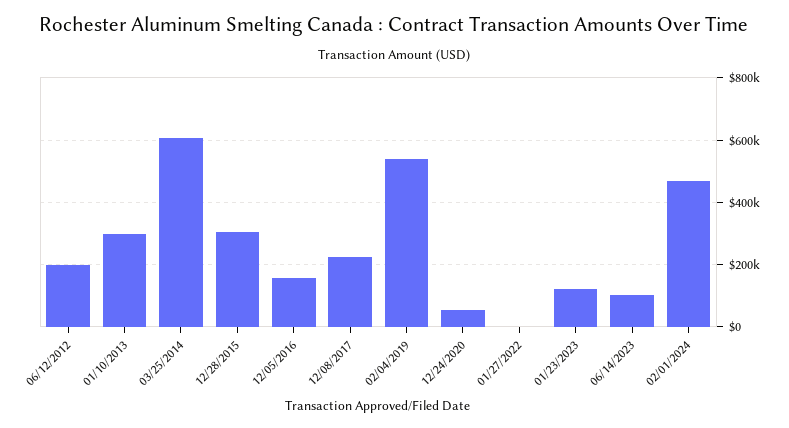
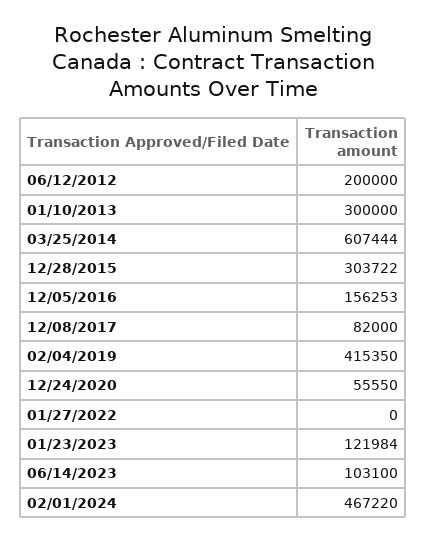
  {
    "06/12/2012": 200000,
    "01/10/2013": 300000,
    "03/25/2014": 607444,
    "12/28/2015": 303722,
    "12/05/2016": 156253,
-   "12/08/2017": 220000,
+   "12/08/2017": 82000,
-   "02/04/2019": 540000,
+   "02/04/2019": 415350,
    "12/24/2020": 55550,
    "01/27/2022": 0,
    "01/23/2023": 121984,
    "06/14/2023": 103100,
    "02/01/2024": 467220
  }

